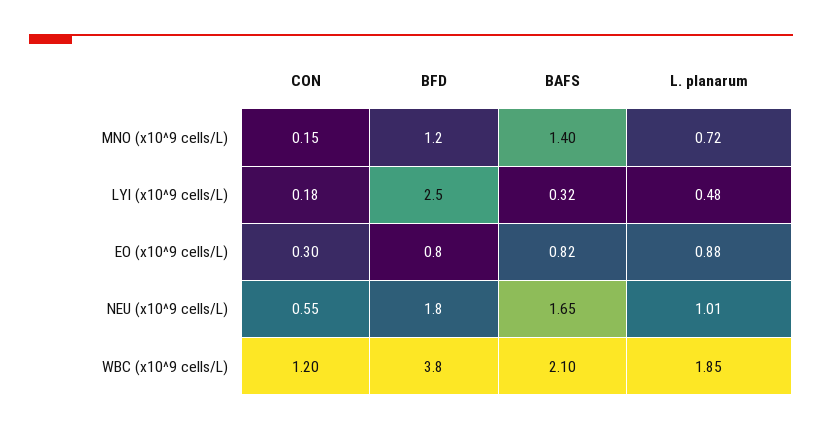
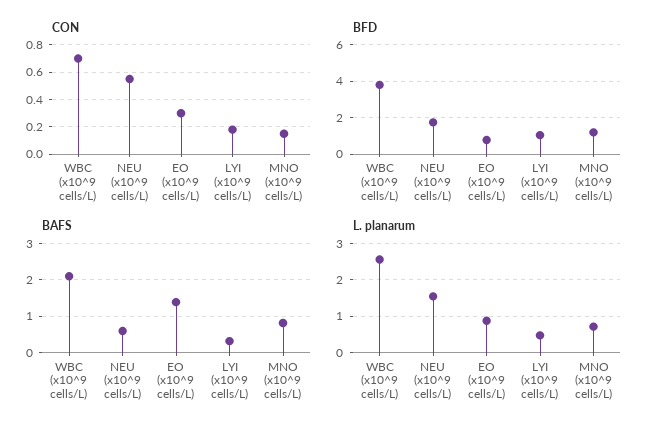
  {
    "CON": {
      "MNO (x10^9 cells/L)": 0.15,
      "LYI (x10^9 cells/L)": 0.18,
      "EO (x10^9 cells/L)": 0.3,
      "NEU (x10^9 cells/L)": 0.55,
-     "WBC (x10^9 cells/L)": 1.2
+     "WBC (x10^9 cells/L)": 0.7
    },
    "BFD": {
      "MNO (x10^9 cells/L)": 1.2,
-     "LYI (x10^9 cells/L)": 2.5,
+     "LYI (x10^9 cells/L)": 1,
      "EO (x10^9 cells/L)": 0.8,
      "NEU (x10^9 cells/L)": 1.8,
      "WBC (x10^9 cells/L)": 3.8
    },
    "BAFS": {
-     "MNO (x10^9 cells/L)": 1.4,
+     "MNO (x10^9 cells/L)": 0.8,
      "LYI (x10^9 cells/L)": 0.32,
-     "EO (x10^9 cells/L)": 0.82,
+     "EO (x10^9 cells/L)": 1.4,
-     "NEU (x10^9 cells/L)": 1.65,
+     "NEU (x10^9 cells/L)": 0.6,
      "WBC (x10^9 cells/L)": 2.1
    },
    "L. planarum": {
      "MNO (x10^9 cells/L)": 0.72,
      "LYI (x10^9 cells/L)": 0.48,
      "EO (x10^9 cells/L)": 0.88,
-     "NEU (x10^9 cells/L)": 1.01,
+     "NEU (x10^9 cells/L)": 1.6,
-     "WBC (x10^9 cells/L)": 1.85
+     "WBC (x10^9 cells/L)": 2.6
    }
  }

